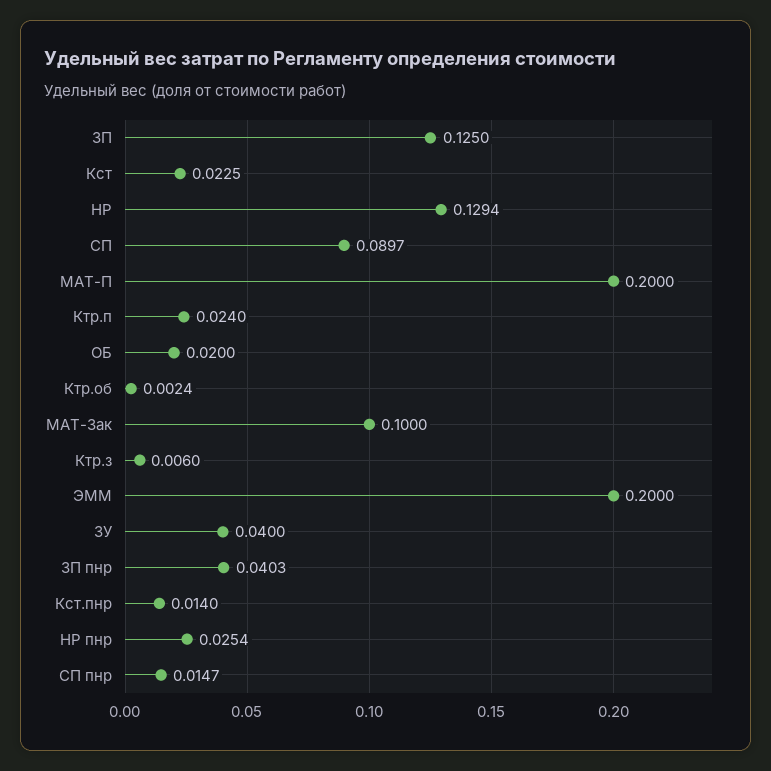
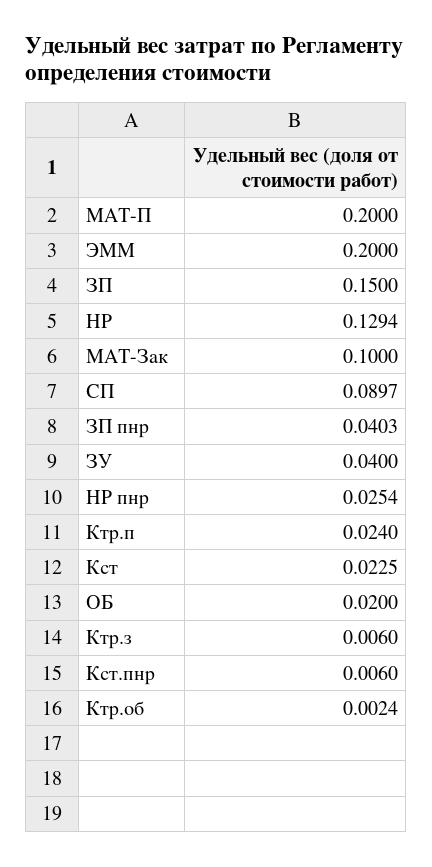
  {
-   "ЗП": 0.125,
+   "ЗП": 0.15,
    "Кст": 0.0225,
    "НР": 0.1294,
    "СП": 0.0897,
    "МАТ-П": 0.2,
    "Ктр.п": 0.024,
    "ОБ": 0.02,
    "Ктр.об": 0.0024,
    "МАТ-Зак": 0.1,
    "Ктр.з": 0.006,
    "ЭММ": 0.2,
    "ЗУ": 0.04,
    "ЗП пнр": 0.0403,
-   "Кст.пнр": 0.014,
+   "Кст.пнр": 0.006,
-   "НР пнр": 0.0254,
+   "НР пнр": 0.0254
-   "СП пнр": 0.0147
  }

